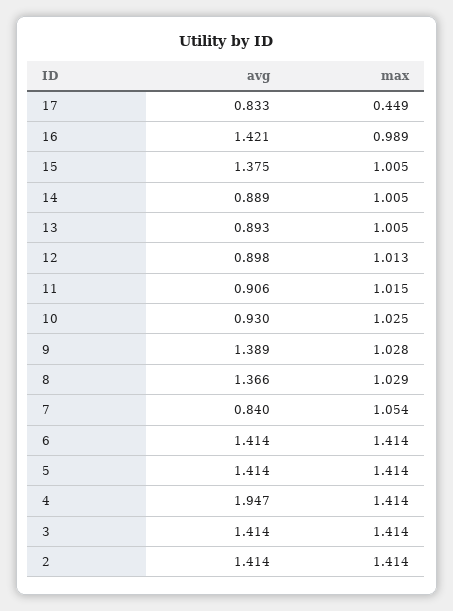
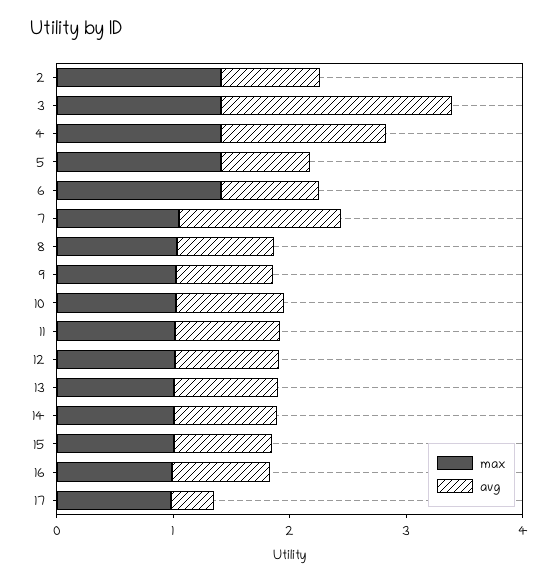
  {
    "avg": {
-     "17": 0.833,
+     "17": 0.4,
-     "16": 1.421,
+     "16": 0.8,
-     "15": 1.375,
+     "15": 0.8,
      "14": 0.889,
      "13": 0.893,
      "12": 0.898,
      "11": 0.906,
      "10": 0.93,
-     "9": 1.389,
+     "9": 0.8,
-     "8": 1.366,
+     "8": 0.8,
-     "7": 0.84,
+     "7": 1.4,
-     "6": 1.414,
+     "6": 0.8,
-     "5": 1.414,
+     "5": 0.8,
-     "4": 1.947,
+     "4": 1.4,
-     "3": 1.414,
+     "3": 2,
-     "2": 1.414
+     "2": 0.8
    },
    "max": {
-     "17": 0.449,
+     "17": 1,
      "16": 0.989,
      "15": 1.005,
      "14": 1.005,
      "13": 1.005,
      "12": 1.013,
      "11": 1.015,
      "10": 1.025,
      "9": 1.028,
      "8": 1.029,
      "7": 1.054,
      "6": 1.414,
      "5": 1.414,
      "4": 1.414,
      "3": 1.414,
      "2": 1.414
    }
  }

